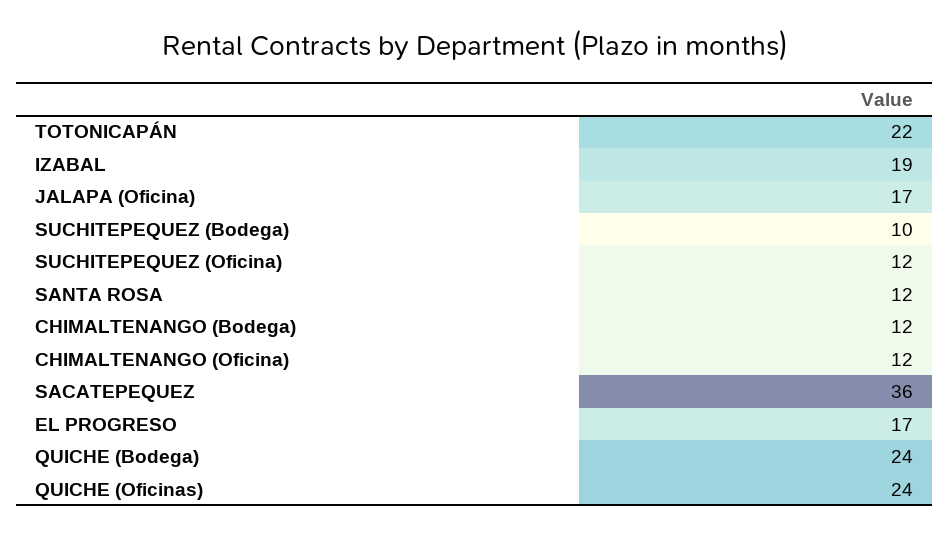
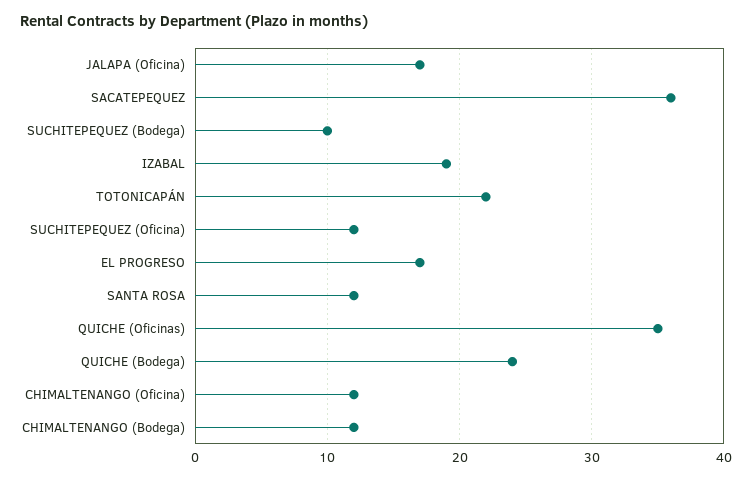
  {
    "TOTONICAPÁN": 22,
    "IZABAL": 19,
    "JALAPA (Oficina)": 17,
    "SUCHITEPEQUEZ (Bodega)": 10,
    "SUCHITEPEQUEZ (Oficina)": 12,
    "SANTA ROSA": 12,
    "CHIMALTENANGO (Bodega)": 12,
    "CHIMALTENANGO (Oficina)": 12,
    "SACATEPEQUEZ": 36,
    "EL PROGRESO": 17,
    "QUICHE (Bodega)": 24,
-   "QUICHE (Oficinas)": 24
+   "QUICHE (Oficinas)": 35
  }

